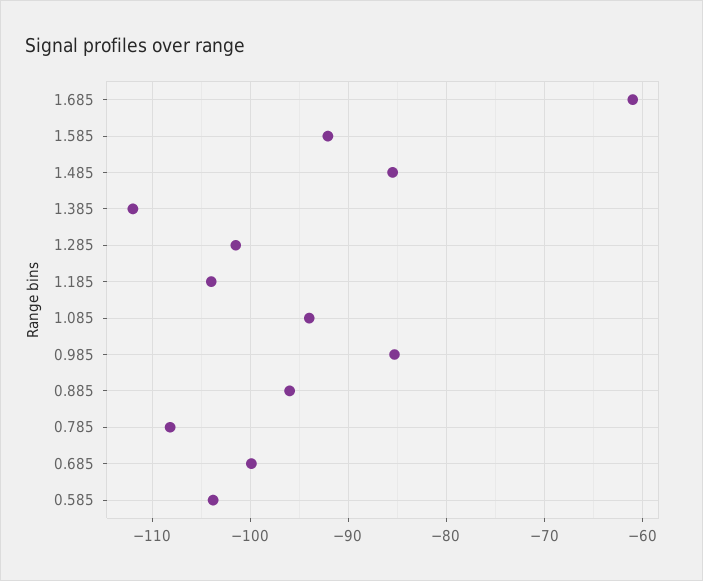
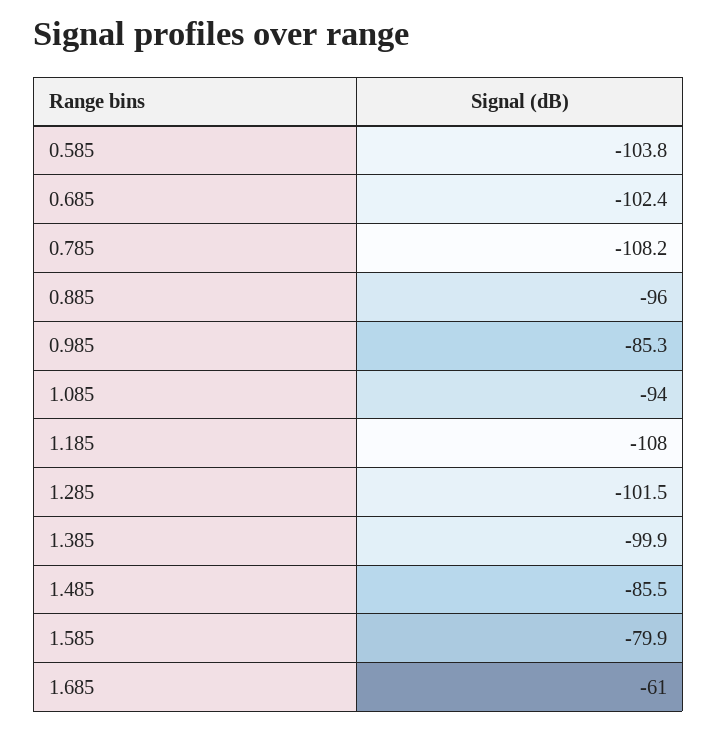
  {
    "1.685": -61,
-   "1.585": -92,
+   "1.585": -79.9,
    "1.485": -85.5,
-   "1.385": -112,
+   "1.385": -99.9,
    "1.285": -101.5,
-   "1.185": -104,
+   "1.185": -108,
    "1.085": -94,
    "0.985": -85.3,
    "0.885": -96,
    "0.785": -108.2,
-   "0.685": -100,
+   "0.685": -102.4,
    "0.585": -103.8
  }

